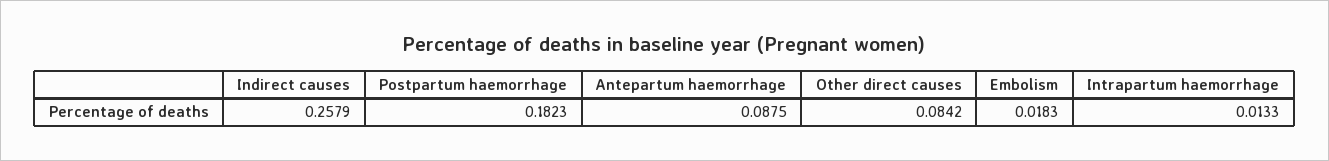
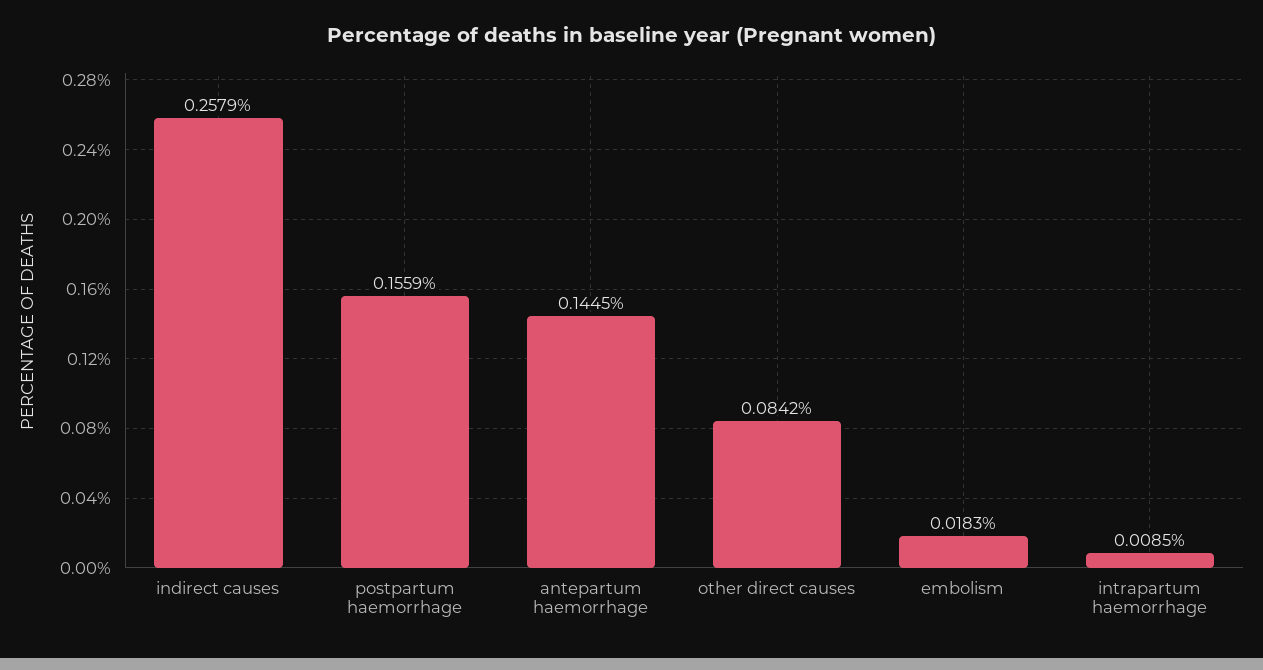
  {
    "Indirect causes": 0.2579,
-   "Postpartum haemorrhage": 0.1823,
+   "Postpartum haemorrhage": 0.1559,
-   "Antepartum haemorrhage": 0.0875,
+   "Antepartum haemorrhage": 0.1445,
    "Other direct causes": 0.0842,
    "Embolism": 0.0183,
-   "Intrapartum haemorrhage": 0.0133
+   "Intrapartum haemorrhage": 0.0085
  }

